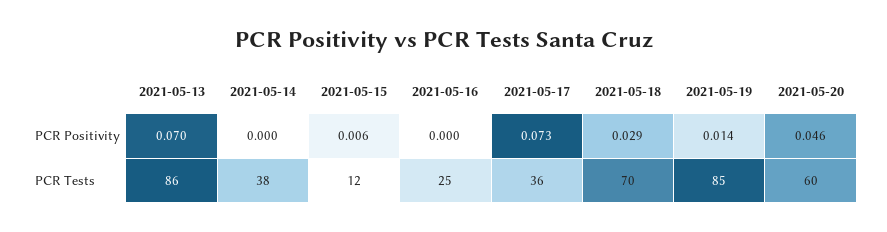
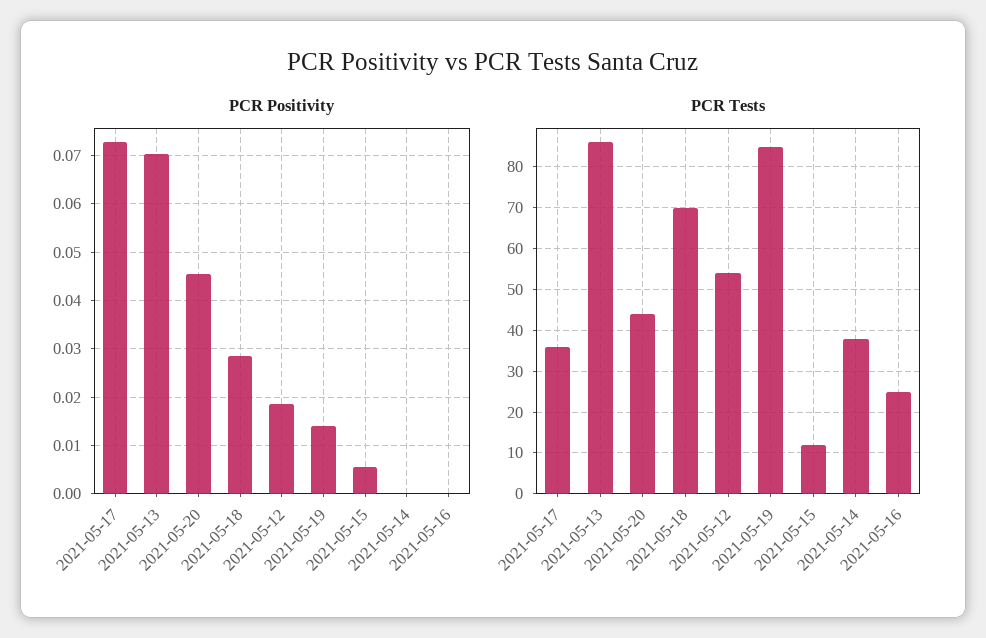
  {
    "PCR Positivity": {
      "2021-05-13": 0.07,
      "2021-05-14": 0,
      "2021-05-15": 0.006,
      "2021-05-16": 0,
      "2021-05-17": 0.073,
      "2021-05-18": 0.029,
      "2021-05-19": 0.014,
-     "2021-05-20": 0.046
+     "2021-05-20": 0.046,
+     "2021-05-12": 0.018
    },
    "PCR Tests": {
      "2021-05-13": 86,
      "2021-05-14": 38,
      "2021-05-15": 12,
      "2021-05-16": 25,
      "2021-05-17": 36,
      "2021-05-18": 70,
      "2021-05-19": 85,
-     "2021-05-20": 60
+     "2021-05-20": 45,
+     "2021-05-12": 55
    }
  }

